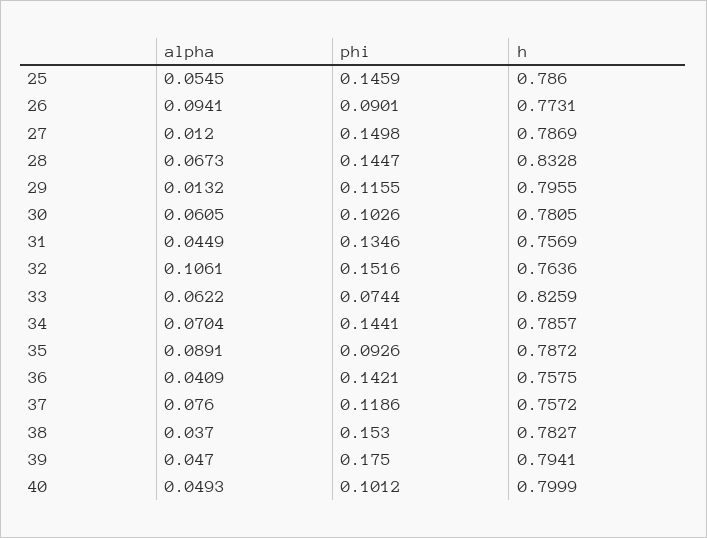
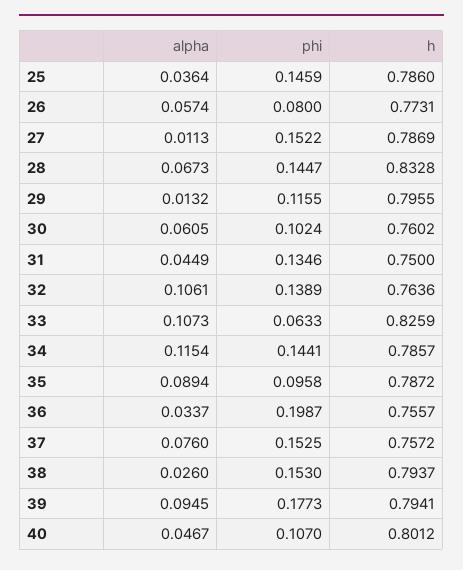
  {
    "alpha": {
-     "25": 0.0545,
+     "25": 0.0364,
-     "26": 0.0941,
+     "26": 0.0574,
-     "27": 0.012,
+     "27": 0.0113,
      "28": 0.0673,
      "29": 0.0132,
      "30": 0.0605,
      "31": 0.0449,
      "32": 0.1061,
-     "33": 0.0622,
+     "33": 0.1073,
-     "34": 0.0704,
+     "34": 0.1154,
-     "35": 0.0891,
+     "35": 0.0894,
-     "36": 0.0409,
+     "36": 0.0337,
      "37": 0.076,
-     "38": 0.037,
+     "38": 0.026,
-     "39": 0.047,
+     "39": 0.0945,
-     "40": 0.0493
+     "40": 0.0467
    },
    "phi": {
      "25": 0.1459,
-     "26": 0.0901,
+     "26": 0.08,
-     "27": 0.1498,
+     "27": 0.1522,
      "28": 0.1447,
      "29": 0.1155,
-     "30": 0.1026,
+     "30": 0.1024,
      "31": 0.1346,
-     "32": 0.1516,
+     "32": 0.1389,
-     "33": 0.0744,
+     "33": 0.0633,
      "34": 0.1441,
-     "35": 0.0926,
+     "35": 0.0958,
-     "36": 0.1421,
+     "36": 0.1987,
-     "37": 0.1186,
+     "37": 0.1525,
      "38": 0.153,
-     "39": 0.175,
+     "39": 0.1773,
-     "40": 0.1012
+     "40": 0.107
    },
    "h": {
      "25": 0.786,
      "26": 0.7731,
      "27": 0.7869,
      "28": 0.8328,
      "29": 0.7955,
-     "30": 0.7805,
+     "30": 0.7602,
-     "31": 0.7569,
+     "31": 0.75,
      "32": 0.7636,
      "33": 0.8259,
      "34": 0.7857,
      "35": 0.7872,
-     "36": 0.7575,
+     "36": 0.7557,
      "37": 0.7572,
-     "38": 0.7827,
+     "38": 0.7937,
      "39": 0.7941,
-     "40": 0.7999
+     "40": 0.8012
    }
  }

